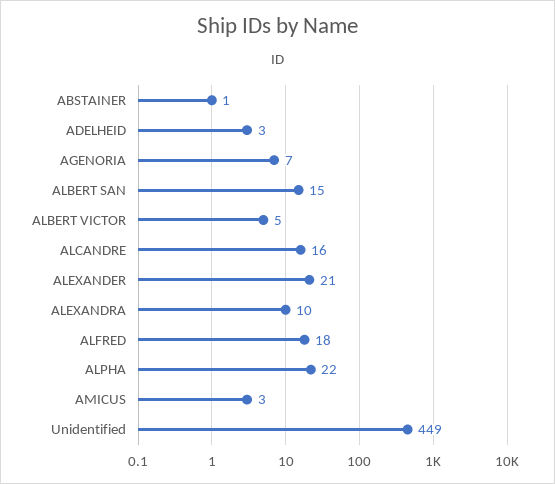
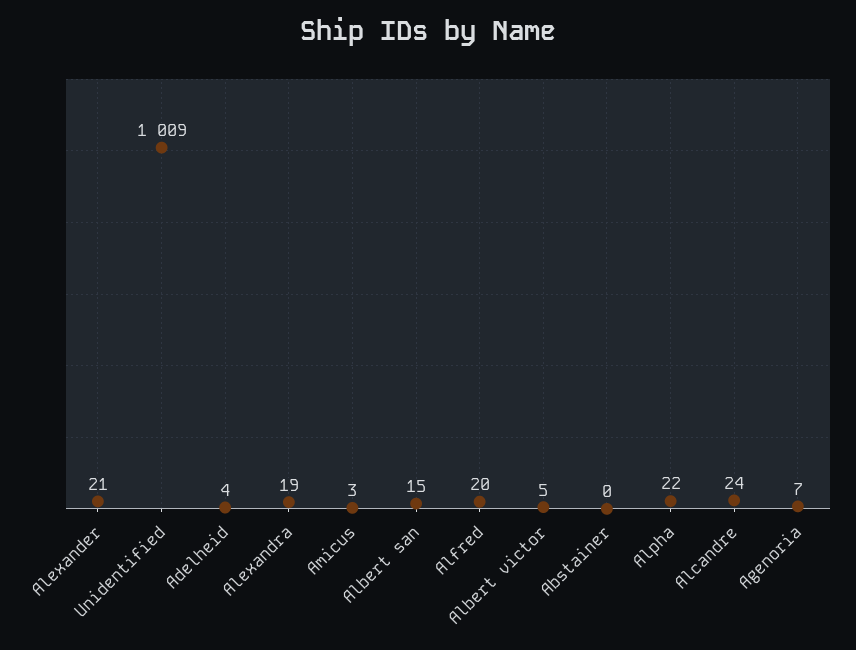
  {
-   "ABSTAINER": 1,
+   "ABSTAINER": 0,
-   "ADELHEID": 3,
+   "ADELHEID": 4,
    "AGENORIA": 7,
    "ALBERT SAN": 15,
    "ALBERT VICTOR": 5,
-   "ALCANDRE": 16,
+   "ALCANDRE": 24,
    "ALEXANDER": 21,
-   "ALEXANDRA": 10,
+   "ALEXANDRA": 19,
-   "ALFRED": 18,
+   "ALFRED": 20,
    "ALPHA": 22,
    "AMICUS": 3,
-   "Unidentified": 449
+   "Unidentified": 1009
  }

